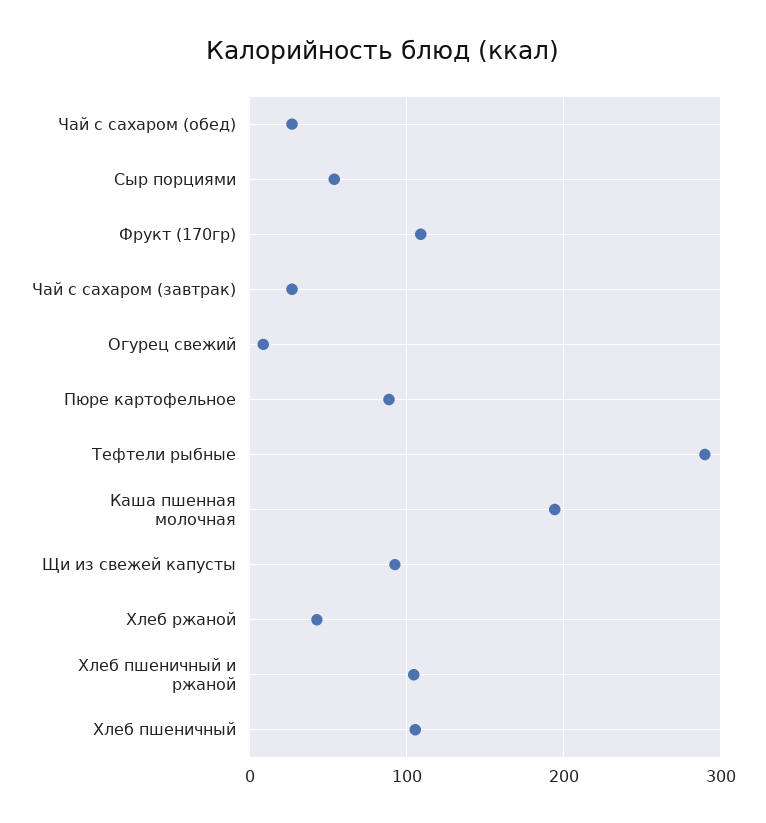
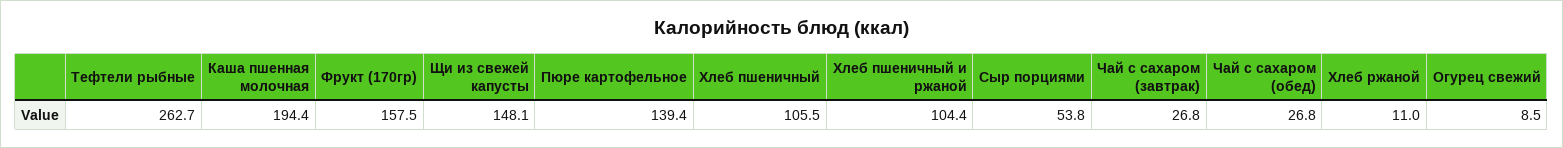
  {
    "Чай с сахаром (обед)": 26.8,
    "Сыр порциями": 53.8,
-   "Фрукт (170гр)": 110,
+   "Фрукт (170гр)": 157.5,
    "Чай с сахаром (завтрак)": 26.8,
    "Огурец свежий": 8.5,
-   "Пюре картофельное": 90,
+   "Пюре картофельное": 139.4,
-   "Тефтели рыбные": 290,
+   "Тефтели рыбные": 262.7,
    "Каша пшенная молочная": 194.4,
-   "Щи из свежей капусты": 90,
+   "Щи из свежей капусты": 148.1,
-   "Хлеб ржаной": 40,
+   "Хлеб ржаной": 11,
    "Хлеб пшеничный и ржаной": 104.4,
    "Хлеб пшеничный": 105.5
  }

